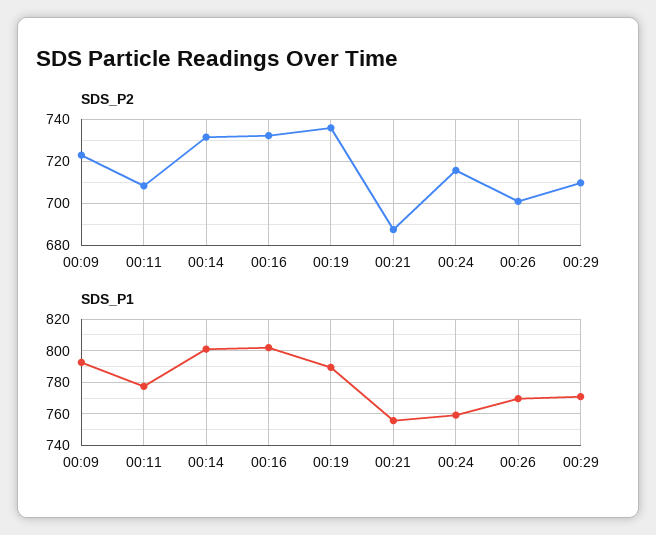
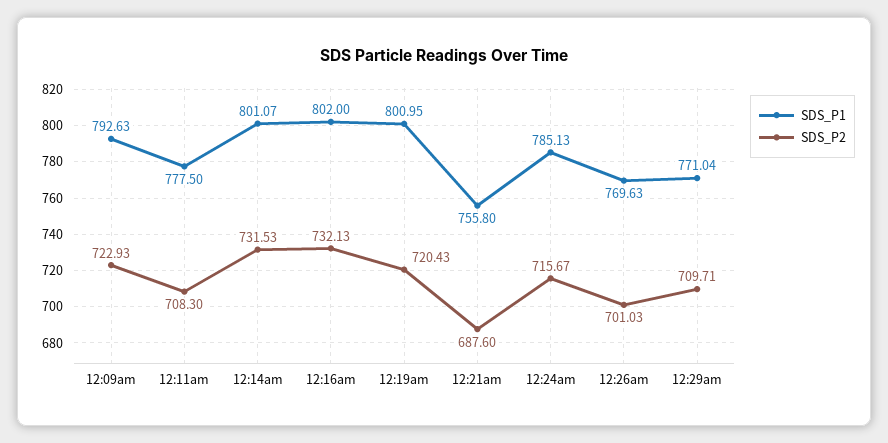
  {
    "SDS_P2": {
      "00:09": 722.93,
      "00:11": 708.3,
      "00:14": 731.53,
      "00:16": 732.13,
-     "00:19": 735,
+     "00:19": 720.43,
      "00:21": 687.6,
      "00:24": 715.67,
      "00:26": 701.03,
      "00:29": 709.71
    },
    "SDS_P1": {
      "00:09": 792.63,
      "00:11": 777.5,
      "00:14": 801.07,
      "00:16": 802,
-     "00:19": 790,
+     "00:19": 800.95,
      "00:21": 755.8,
-     "00:24": 760,
+     "00:24": 785.13,
      "00:26": 769.63,
      "00:29": 771.04
    }
  }

